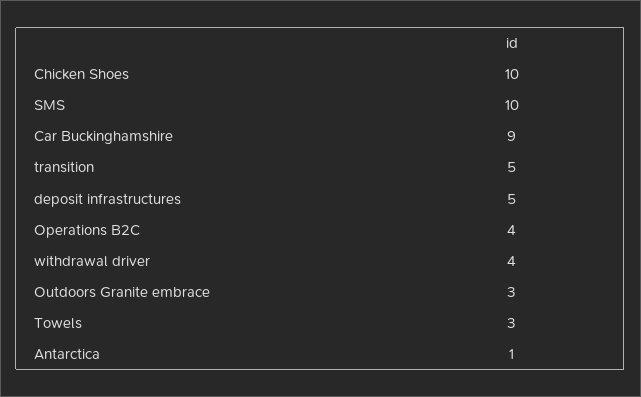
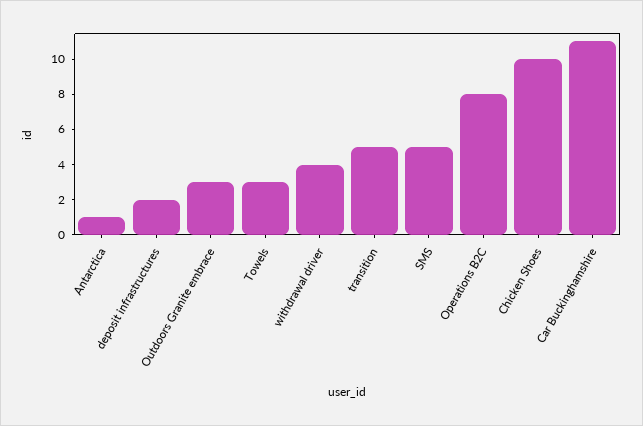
  {
    "Chicken Shoes": 10,
-   "SMS": 10,
+   "SMS": 5,
-   "Car Buckinghamshire": 9,
+   "Car Buckinghamshire": 11,
    "transition": 5,
-   "deposit infrastructures": 5,
+   "deposit infrastructures": 2,
-   "Operations B2C": 4,
+   "Operations B2C": 8,
    "withdrawal driver": 4,
    "Outdoors Granite embrace": 3,
    "Towels": 3,
    "Antarctica": 1
  }

